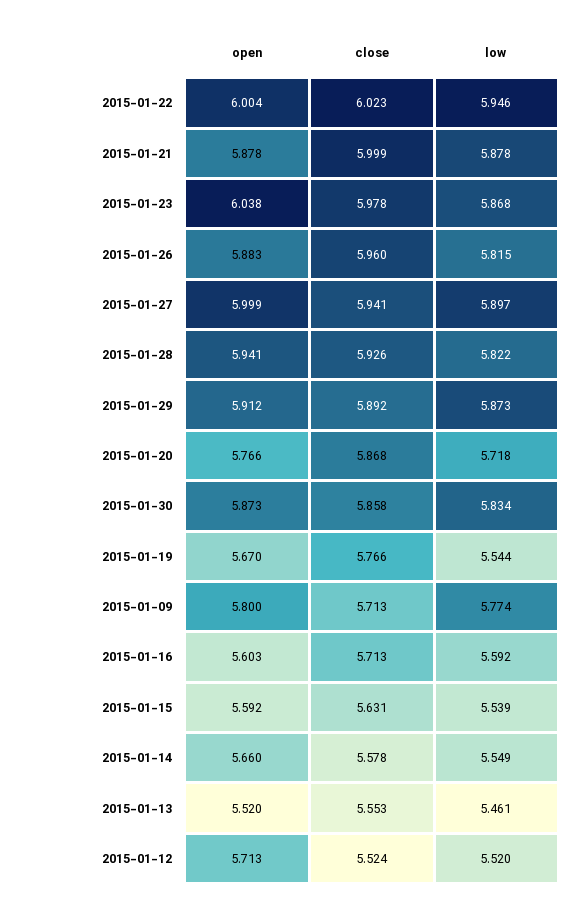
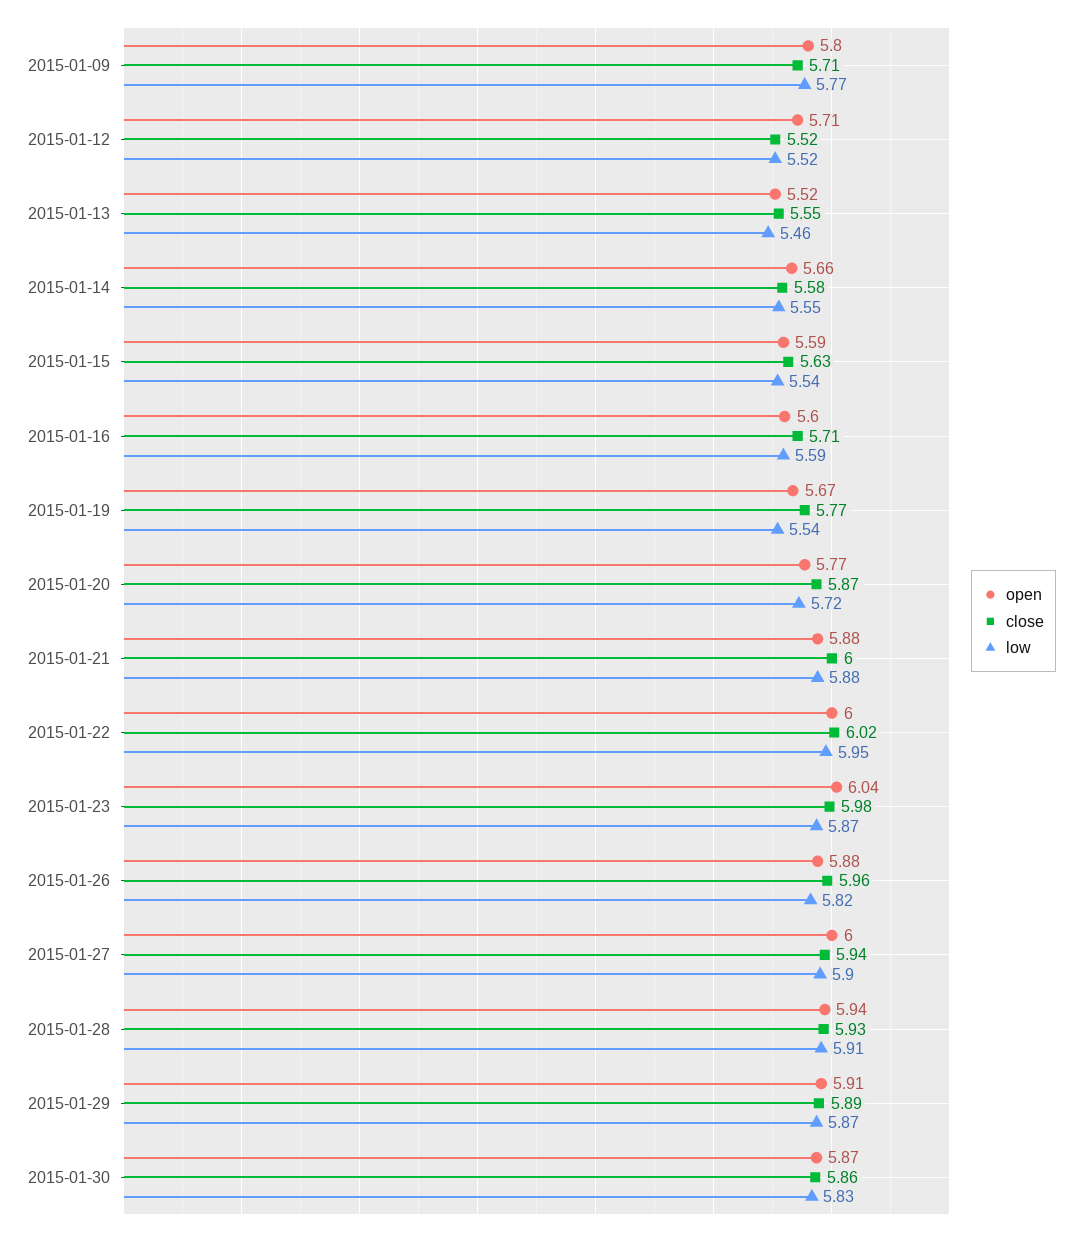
  {
    "open": {
      "2015-01-22": 6.004,
      "2015-01-21": 5.878,
      "2015-01-23": 6.038,
      "2015-01-26": 5.883,
      "2015-01-27": 5.999,
      "2015-01-28": 5.941,
      "2015-01-29": 5.912,
      "2015-01-20": 5.766,
      "2015-01-30": 5.873,
      "2015-01-19": 5.67,
      "2015-01-09": 5.8,
      "2015-01-16": 5.603,
      "2015-01-15": 5.592,
      "2015-01-14": 5.66,
      "2015-01-13": 5.52,
      "2015-01-12": 5.713
    },
    "close": {
      "2015-01-22": 6.023,
      "2015-01-21": 5.999,
      "2015-01-23": 5.978,
      "2015-01-26": 5.96,
      "2015-01-27": 5.941,
      "2015-01-28": 5.926,
      "2015-01-29": 5.892,
      "2015-01-20": 5.868,
      "2015-01-30": 5.858,
      "2015-01-19": 5.766,
      "2015-01-09": 5.713,
      "2015-01-16": 5.713,
      "2015-01-15": 5.631,
      "2015-01-14": 5.578,
      "2015-01-13": 5.553,
      "2015-01-12": 5.524
    },
    "low": {
      "2015-01-22": 5.946,
      "2015-01-21": 5.878,
      "2015-01-23": 5.868,
      "2015-01-26": 5.815,
      "2015-01-27": 5.897,
-     "2015-01-28": 5.822,
+     "2015-01-28": 5.91,
      "2015-01-29": 5.873,
      "2015-01-20": 5.718,
      "2015-01-30": 5.834,
      "2015-01-19": 5.544,
      "2015-01-09": 5.774,
      "2015-01-16": 5.592,
      "2015-01-15": 5.539,
      "2015-01-14": 5.549,
      "2015-01-13": 5.461,
      "2015-01-12": 5.52
    }
  }

